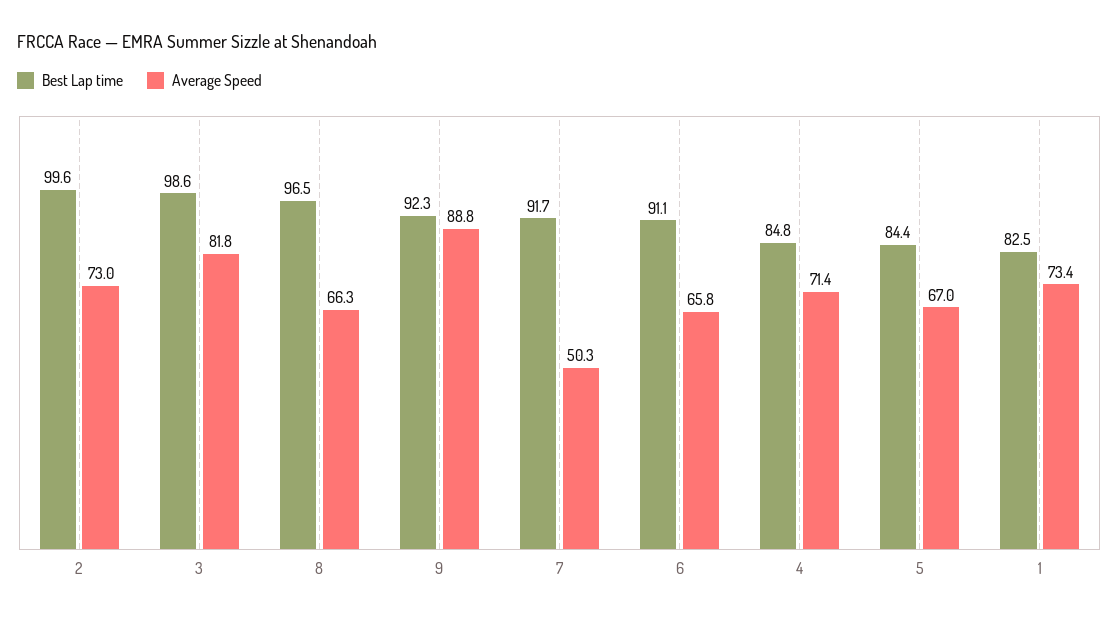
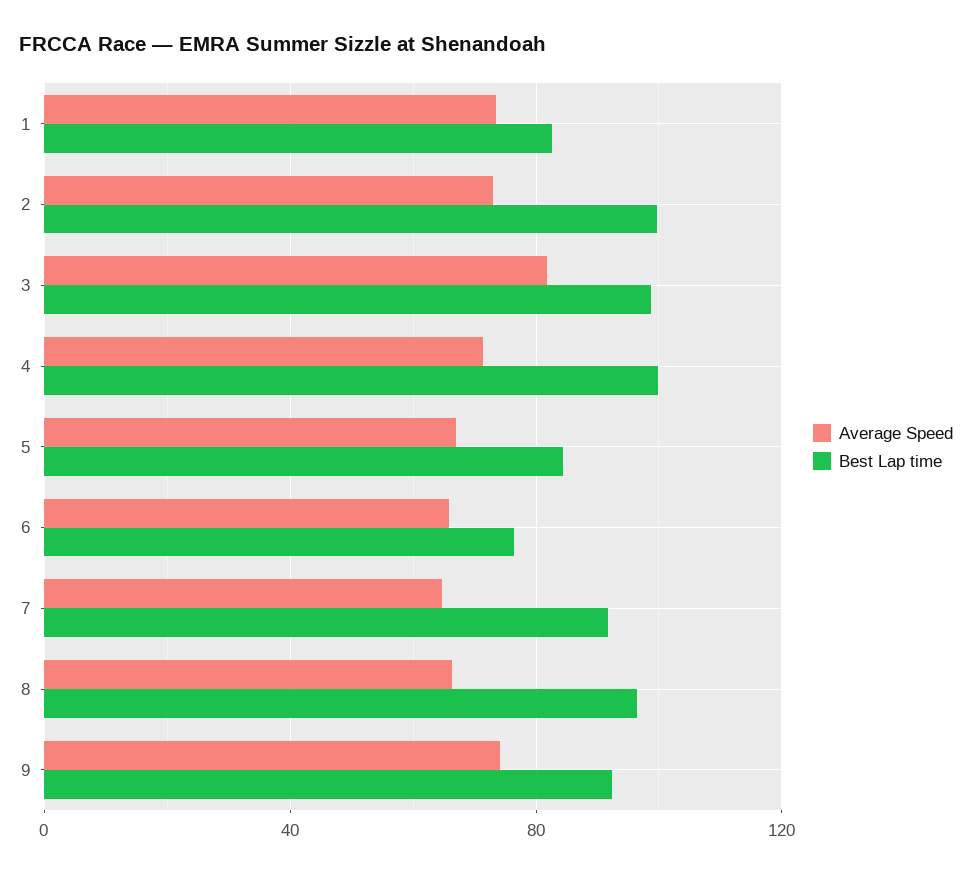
  {
    "Best Lap time": {
      "2": 99.6,
      "3": 98.6,
      "8": 96.5,
      "9": 92.3,
      "7": 91.7,
-     "6": 91.1,
+     "6": 75,
-     "4": 84.8,
+     "4": 100,
      "5": 84.4,
      "1": 82.5
    },
    "Average Speed": {
      "2": 73,
      "3": 81.8,
      "8": 66.3,
-     "9": 88.8,
+     "9": 75,
-     "7": 50.3,
+     "7": 65,
      "6": 65.8,
      "4": 71.4,
      "5": 67,
      "1": 73.4
    }
  }

